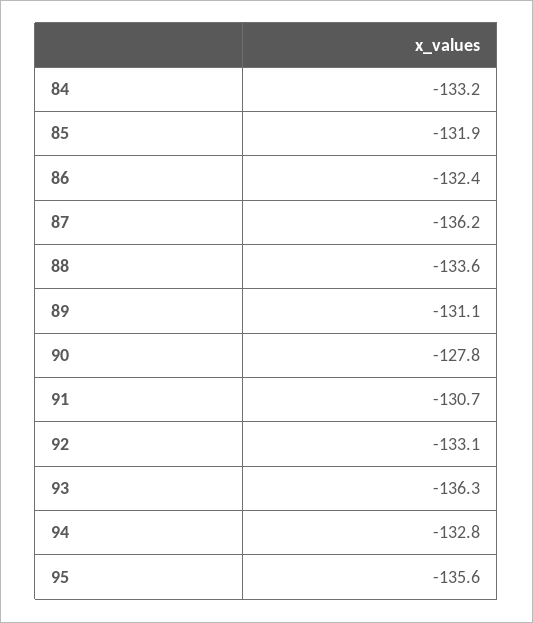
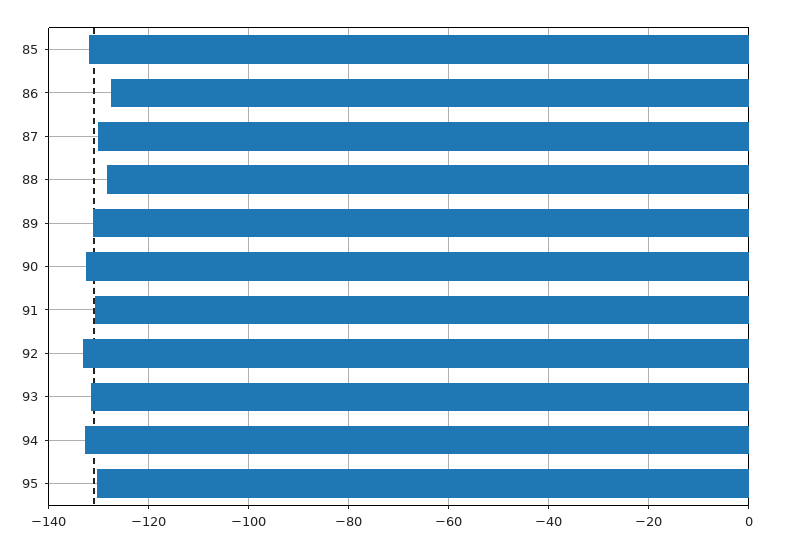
  {
-   "84": -133.2,
    "85": -131.9,
-   "86": -132.4,
+   "86": -128,
-   "87": -136.2,
+   "87": -130,
-   "88": -133.6,
+   "88": -128,
    "89": -131.1,
-   "90": -127.8,
+   "90": -132,
    "91": -130.7,
    "92": -133.1,
-   "93": -136.3,
+   "93": -132,
    "94": -132.8,
-   "95": -135.6
+   "95": -130
  }

